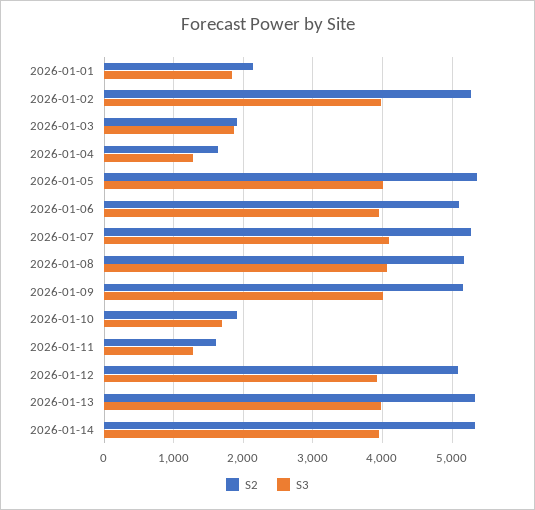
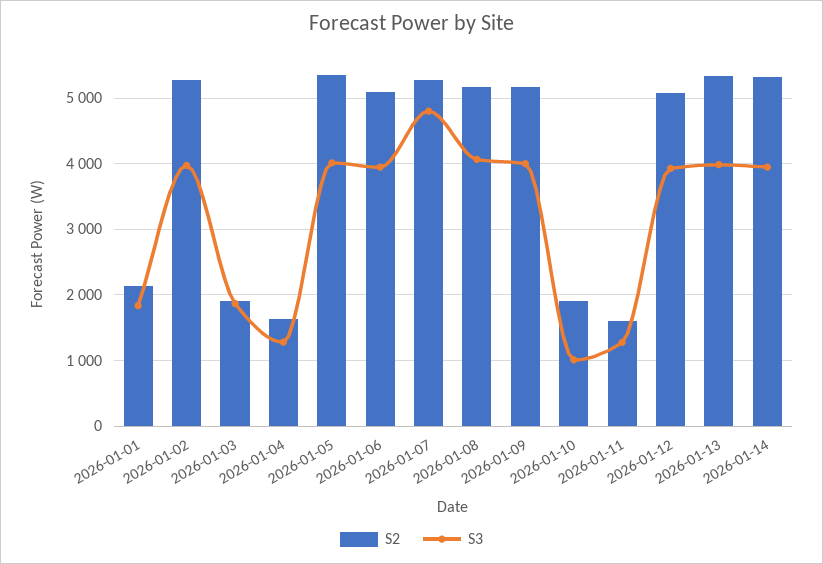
  {
    "S2": {
      "2026-01-01": 2100,
      "2026-01-02": 5300,
      "2026-01-03": 1900,
      "2026-01-04": 1600,
      "2026-01-05": 5400,
      "2026-01-06": 5100,
      "2026-01-07": 5300,
      "2026-01-08": 5200,
      "2026-01-09": 5200,
      "2026-01-10": 1900,
      "2026-01-11": 1600,
      "2026-01-12": 5100,
      "2026-01-13": 5300,
      "2026-01-14": 5300
    },
    "S3": {
      "2026-01-01": 1800,
      "2026-01-02": 4000,
      "2026-01-03": 1900,
      "2026-01-04": 1300,
      "2026-01-05": 4000,
      "2026-01-06": 3900,
-     "2026-01-07": 4100,
+     "2026-01-07": 4800,
      "2026-01-08": 4100,
      "2026-01-09": 4000,
-     "2026-01-10": 1700,
+     "2026-01-10": 1000,
      "2026-01-11": 1300,
      "2026-01-12": 3900,
      "2026-01-13": 4000,
      "2026-01-14": 4000
    }
  }

